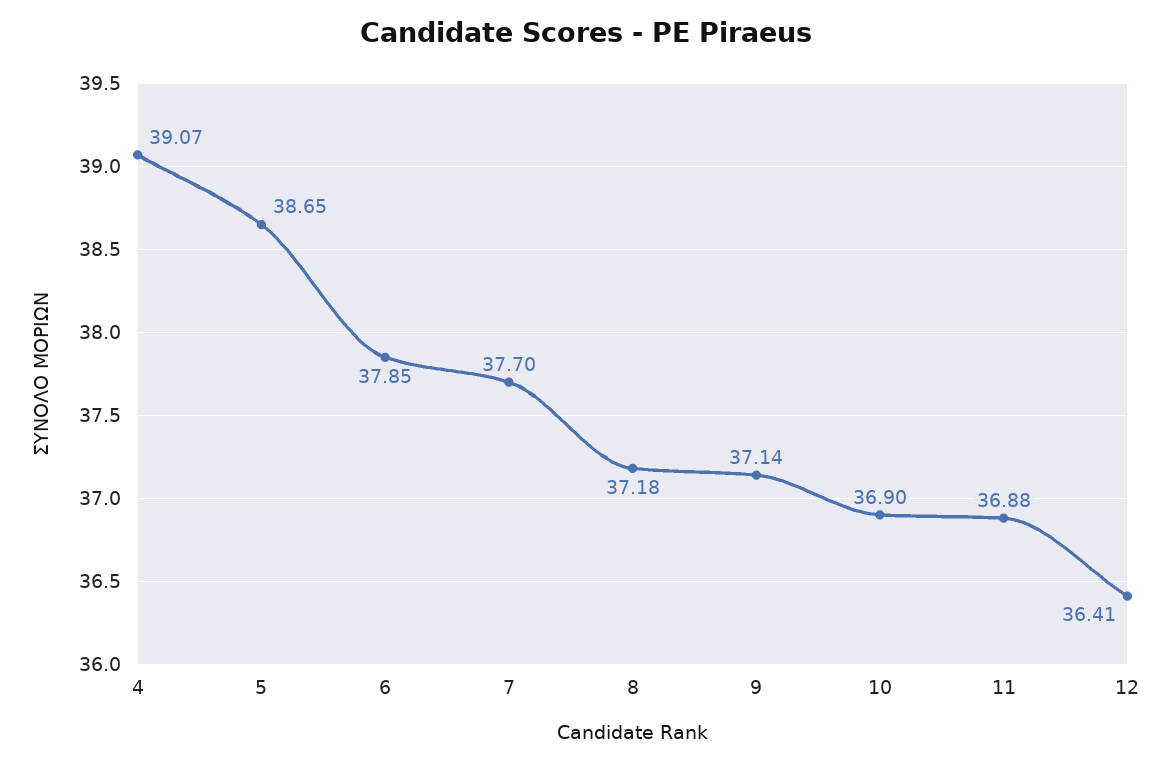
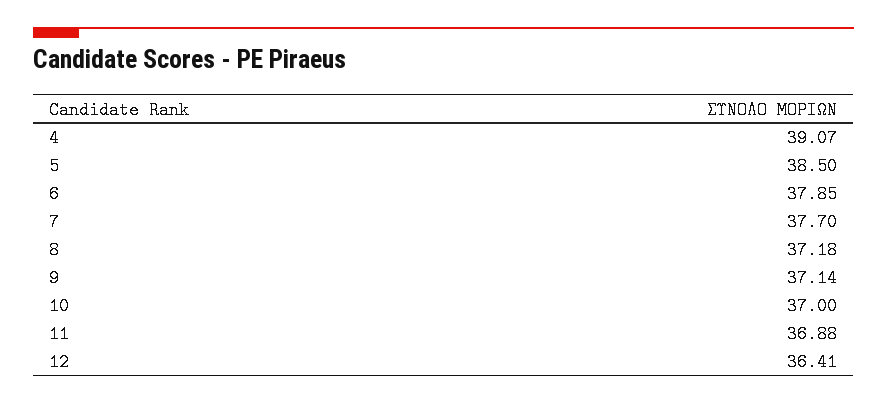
  {
    "4": 39.07,
-   "5": 38.65,
+   "5": 38.5,
    "6": 37.85,
    "7": 37.7,
    "8": 37.18,
    "9": 37.14,
-   "10": 36.9,
+   "10": 37,
    "11": 36.88,
    "12": 36.41
  }

